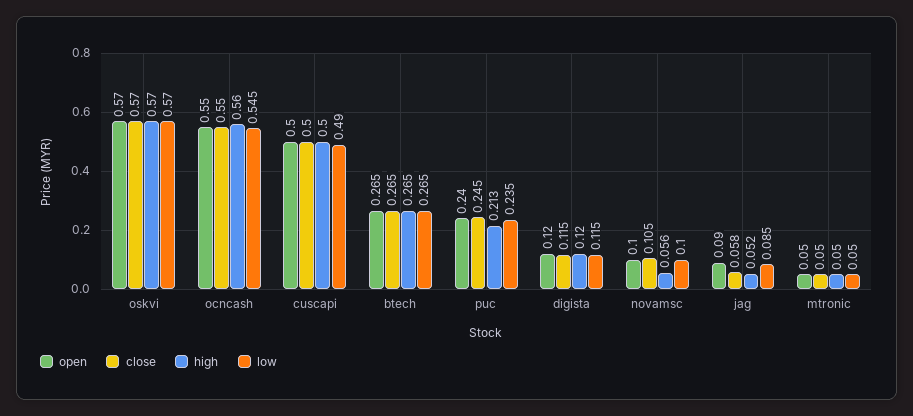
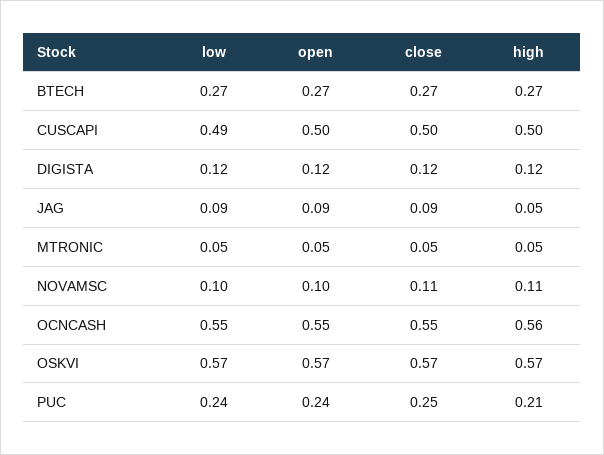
  {
    "open": {
      "oskvi": 0.57,
      "ocncash": 0.55,
      "cuscapi": 0.5,
      "btech": 0.265,
      "puc": 0.24,
      "digista": 0.12,
      "novamsc": 0.1,
      "jag": 0.09,
      "mtronic": 0.05
    },
    "close": {
      "oskvi": 0.57,
      "ocncash": 0.55,
      "cuscapi": 0.5,
      "btech": 0.265,
      "puc": 0.245,
      "digista": 0.115,
      "novamsc": 0.105,
-     "jag": 0.058,
+     "jag": 0.09,
      "mtronic": 0.05
    },
    "high": {
      "oskvi": 0.57,
      "ocncash": 0.56,
      "cuscapi": 0.5,
      "btech": 0.265,
      "puc": 0.213,
      "digista": 0.12,
-     "novamsc": 0.056,
+     "novamsc": 0.11,
      "jag": 0.052,
      "mtronic": 0.05
    },
    "low": {
      "oskvi": 0.57,
      "ocncash": 0.545,
      "cuscapi": 0.49,
      "btech": 0.265,
      "puc": 0.235,
      "digista": 0.115,
      "novamsc": 0.1,
      "jag": 0.085,
      "mtronic": 0.05
    }
  }

